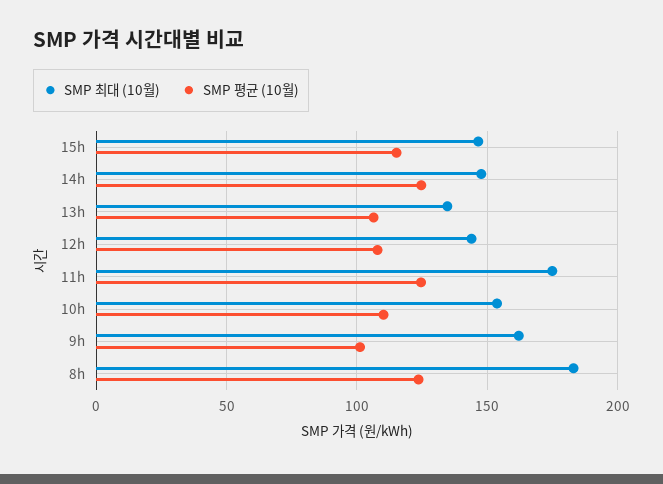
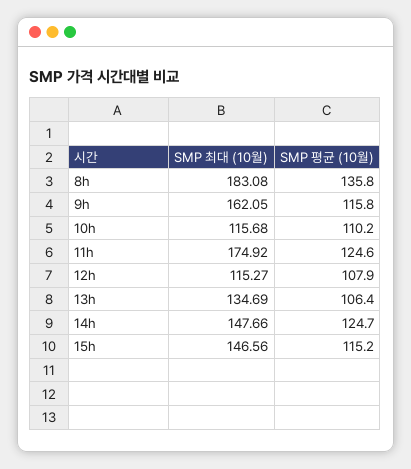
  {
    "SMP 최대 (10월)": {
      "15h": 146.56,
      "14h": 147.66,
      "13h": 134.69,
-     "12h": 145,
+     "12h": 115.27,
      "11h": 174.92,
-     "10h": 155,
+     "10h": 115.68,
      "9h": 162.05,
      "8h": 183.08
    },
    "SMP 평균 (10월)": {
      "15h": 115.2,
      "14h": 124.7,
      "13h": 106.4,
      "12h": 107.9,
      "11h": 124.6,
      "10h": 110.2,
-     "9h": 100,
+     "9h": 115.8,
-     "8h": 125
+     "8h": 135.8
    }
  }

